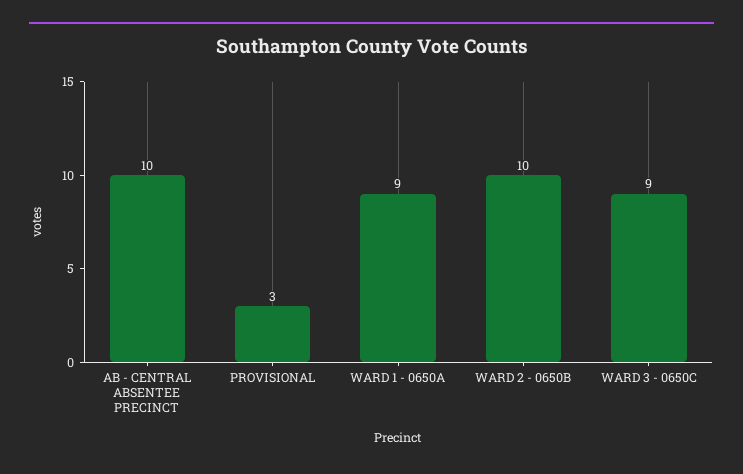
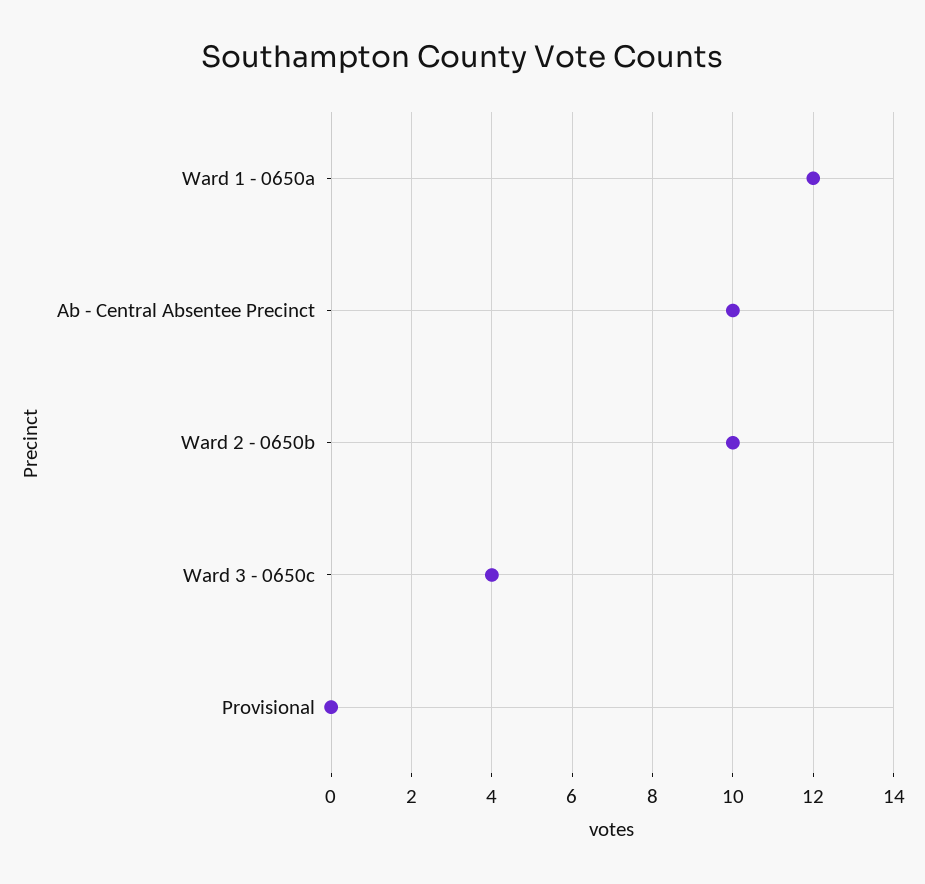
  {
    "AB - CENTRAL ABSENTEE PRECINCT": 10,
-   "PROVISIONAL": 3,
+   "PROVISIONAL": 0,
-   "WARD 1 - 0650A": 9,
+   "WARD 1 - 0650A": 12,
    "WARD 2 - 0650B": 10,
-   "WARD 3 - 0650C": 9
+   "WARD 3 - 0650C": 4
  }

